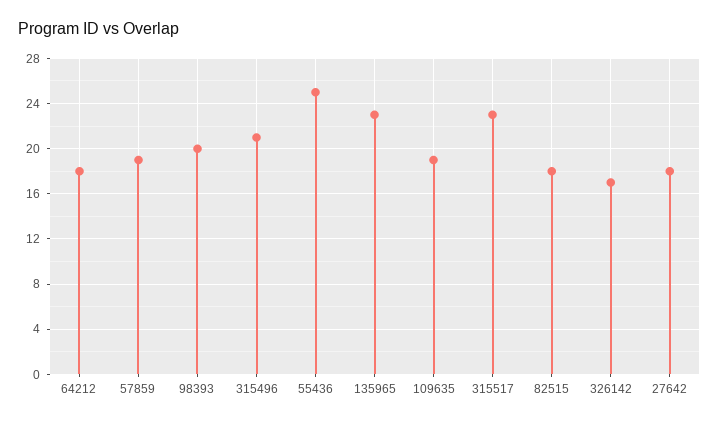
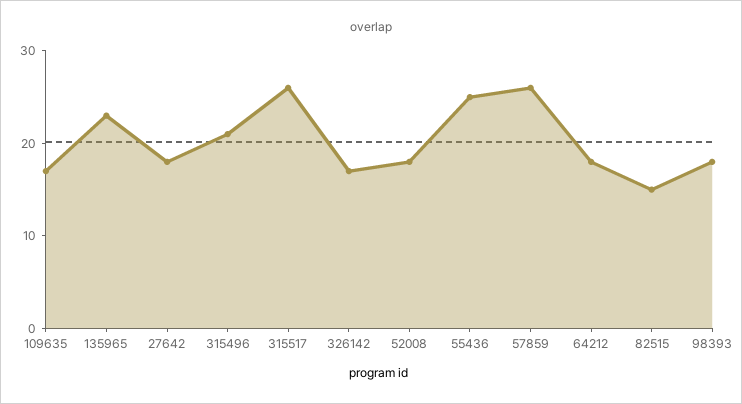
  {
    "64212": 18,
-   "57859": 19,
+   "57859": 26,
-   "98393": 20,
+   "98393": 18,
    "315496": 21,
    "55436": 25,
    "135965": 23,
-   "109635": 19,
+   "109635": 17,
-   "315517": 23,
+   "315517": 26,
-   "82515": 18,
+   "82515": 15,
    "326142": 17,
-   "27642": 18
+   "27642": 18,
+   "52008": 18
  }

